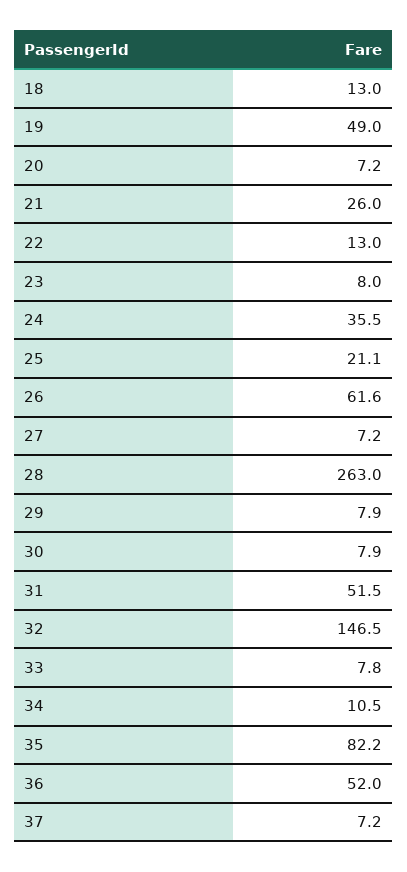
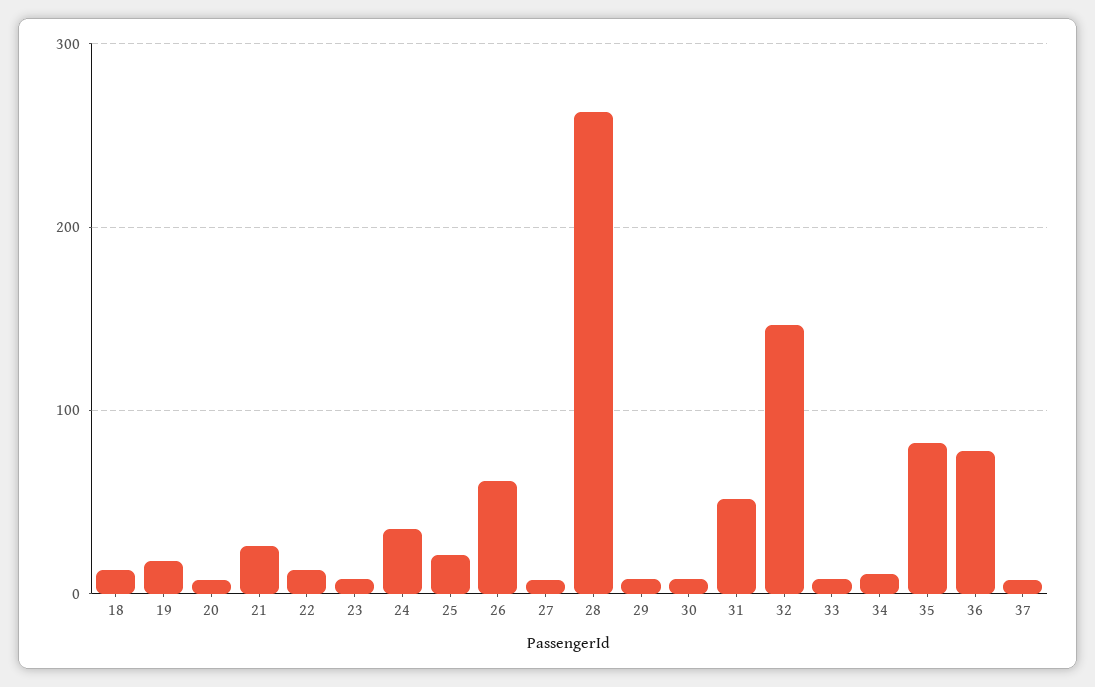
  {
    "18": 13,
-   "19": 49,
+   "19": 20,
    "20": 7.2,
    "21": 26,
    "22": 13,
    "23": 8,
    "24": 35.5,
    "25": 21.1,
    "26": 61.6,
    "27": 7.2,
    "28": 263,
    "29": 7.9,
    "30": 7.9,
    "31": 51.5,
    "32": 146.5,
    "33": 7.8,
    "34": 10.5,
    "35": 82.2,
-   "36": 52,
+   "36": 80,
    "37": 7.2
  }

